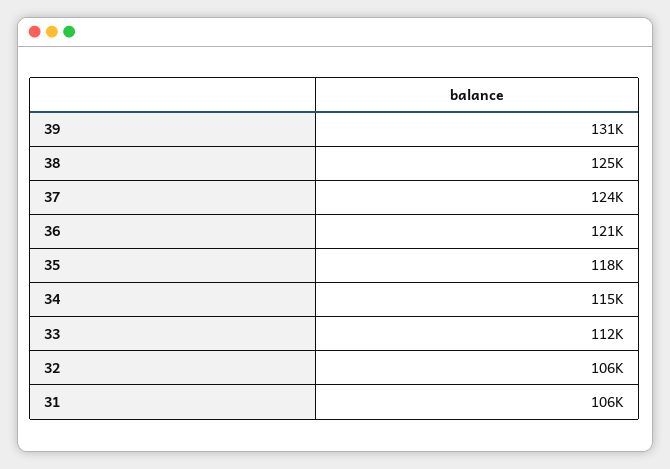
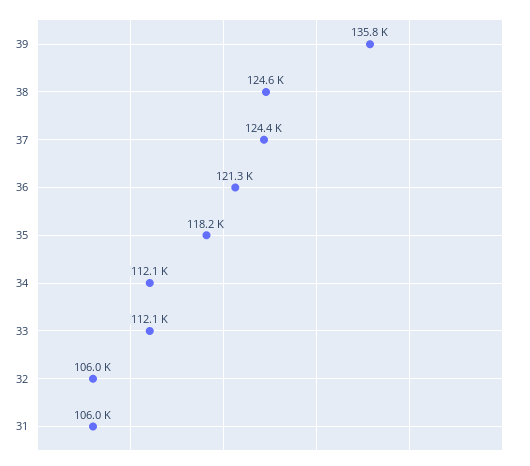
  {
-   "39": 131000,
+   "39": 135800,
    "38": 124600,
    "37": 124400,
    "36": 121300,
    "35": 118200,
-   "34": 115000,
+   "34": 112100,
    "33": 112100,
    "32": 106000,
    "31": 106000
  }

